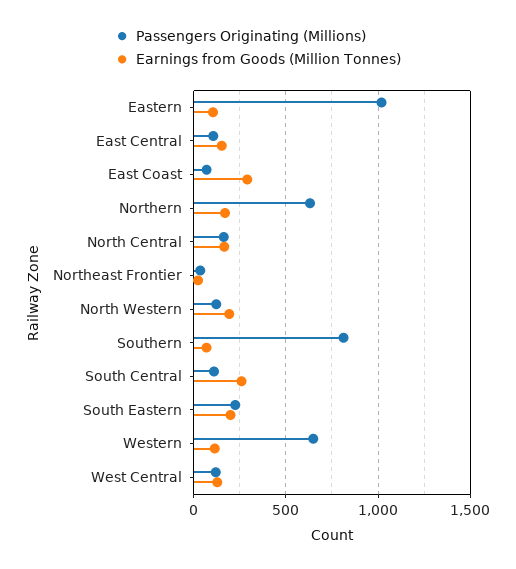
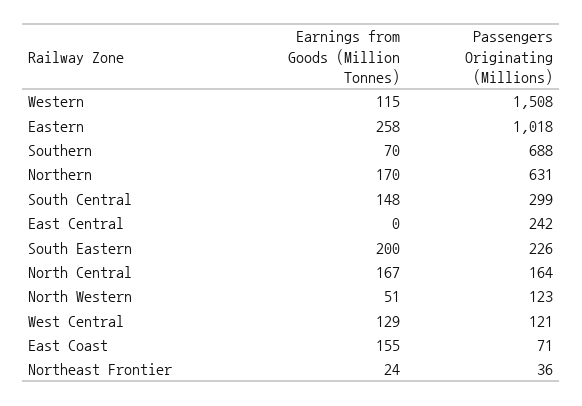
  {
    "Passengers Originating (Millions)": {
      "Eastern": 1018,
-     "East Central": 100,
+     "East Central": 242,
      "East Coast": 71,
      "Northern": 631,
      "North Central": 164,
      "Northeast Frontier": 36,
      "North Western": 123,
-     "Southern": 800,
+     "Southern": 688,
-     "South Central": 100,
+     "South Central": 299,
      "South Eastern": 226,
-     "Western": 650,
+     "Western": 1508,
      "West Central": 121
    },
    "Earnings from Goods (Million Tonnes)": {
-     "Eastern": 100,
+     "Eastern": 258,
-     "East Central": 150,
+     "East Central": 0,
-     "East Coast": 300,
+     "East Coast": 155,
      "Northern": 170,
      "North Central": 167,
      "Northeast Frontier": 24,
-     "North Western": 200,
+     "North Western": 51,
      "Southern": 70,
-     "South Central": 250,
+     "South Central": 148,
      "South Eastern": 200,
      "Western": 115,
      "West Central": 129
    }
  }

